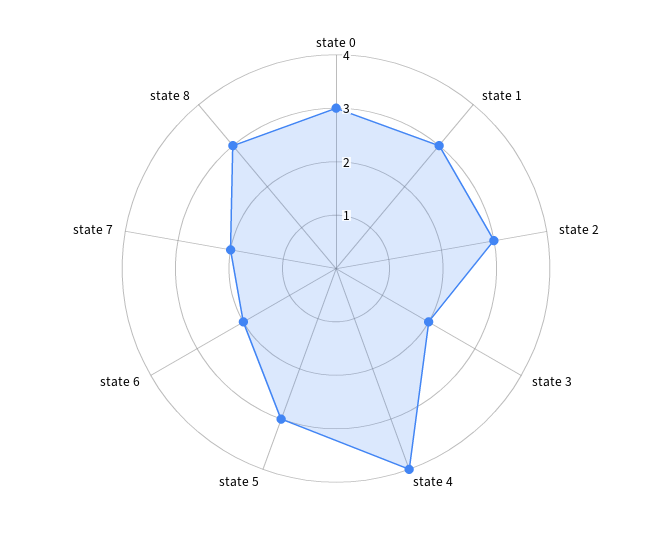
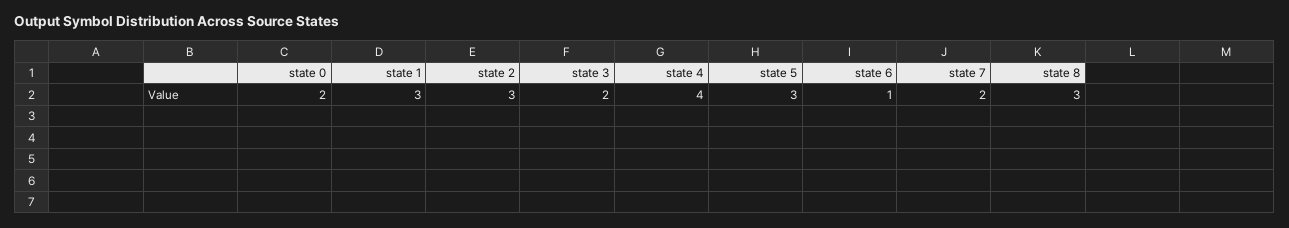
  {
-   "state 0": 3,
+   "state 0": 2,
    "state 1": 3,
    "state 2": 3,
    "state 3": 2,
    "state 4": 4,
    "state 5": 3,
-   "state 6": 2,
+   "state 6": 1,
    "state 7": 2,
    "state 8": 3
  }

